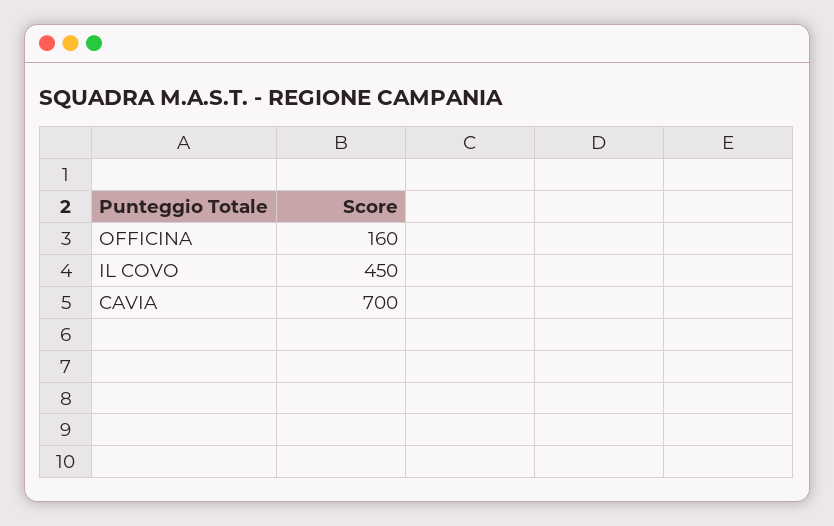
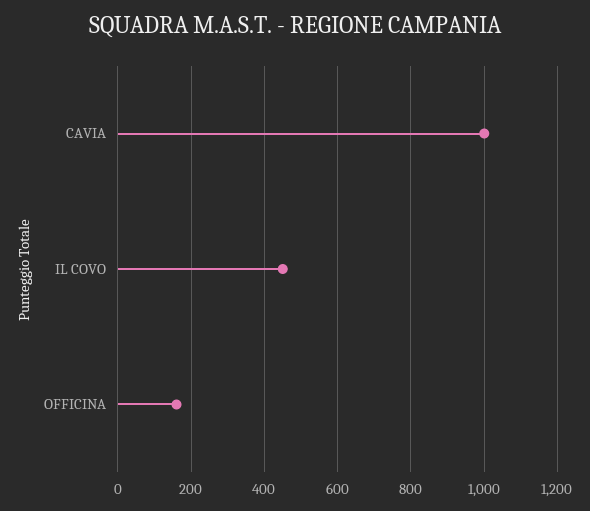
  {
    "OFFICINA": 160,
    "IL COVO": 450,
-   "CAVIA": 700
+   "CAVIA": 1000
  }

